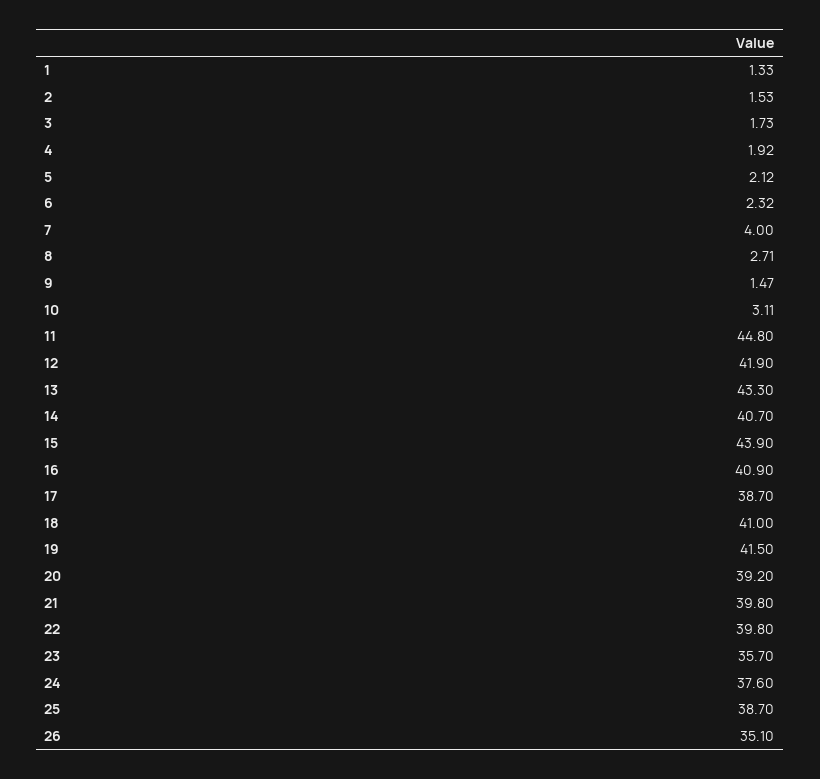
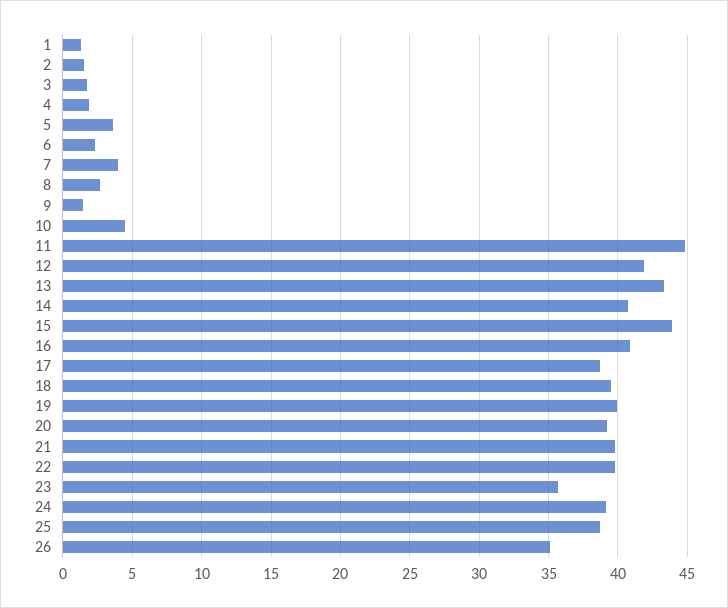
  {
    "1": 1.33,
    "2": 1.53,
    "3": 1.73,
    "4": 1.92,
-   "5": 2.12,
+   "5": 3.5,
    "6": 2.32,
    "7": 4,
    "8": 2.71,
    "9": 1.47,
-   "10": 3.11,
+   "10": 4.5,
    "11": 44.8,
    "12": 41.9,
    "13": 43.3,
    "14": 40.7,
    "15": 43.9,
    "16": 40.9,
    "17": 38.7,
-   "18": 41,
+   "18": 39.5,
-   "19": 41.5,
+   "19": 40,
    "20": 39.2,
    "21": 39.8,
    "22": 39.8,
    "23": 35.7,
-   "24": 37.6,
+   "24": 39,
    "25": 38.7,
    "26": 35.1
  }

